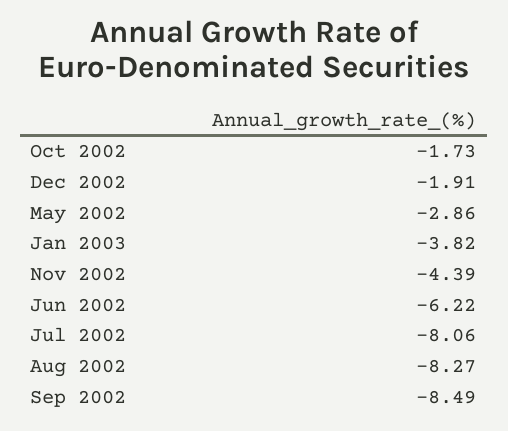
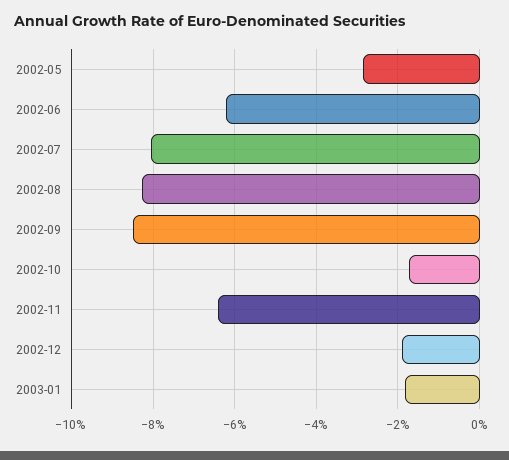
  {
    "Oct 2002": -1.73,
    "Dec 2002": -1.91,
    "May 2002": -2.86,
-   "Jan 2003": -3.82,
+   "Jan 2003": -1.8,
-   "Nov 2002": -4.39,
+   "Nov 2002": -6.4,
    "Jun 2002": -6.22,
    "Jul 2002": -8.06,
    "Aug 2002": -8.27,
    "Sep 2002": -8.49
  }

